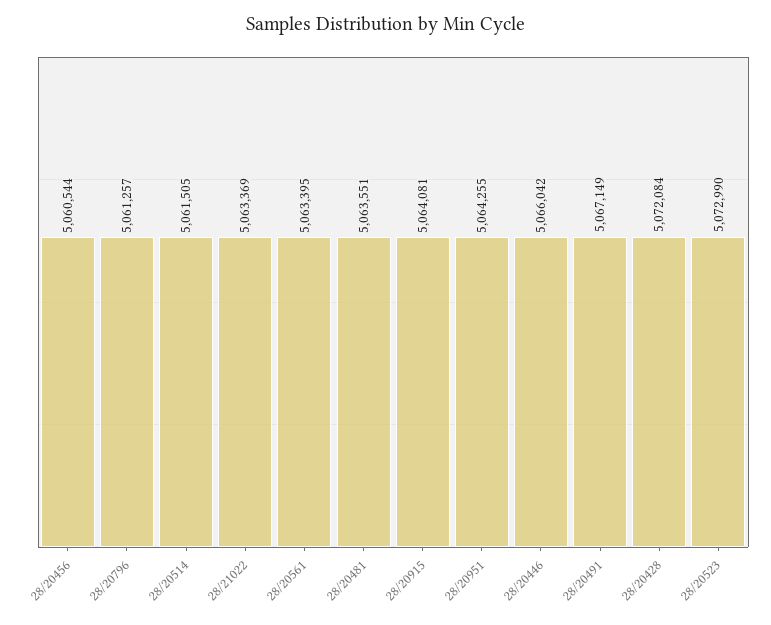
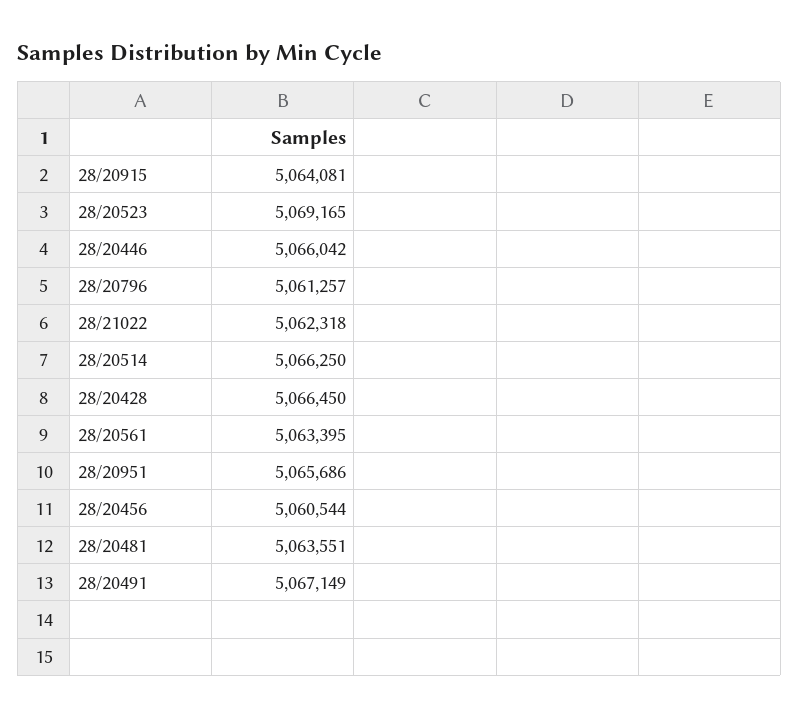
  {
    "28/20456": 5060544,
    "28/20796": 5061257,
-   "28/20514": 5061505,
+   "28/20514": 5066250,
-   "28/21022": 5063369,
+   "28/21022": 5062318,
    "28/20561": 5063395,
    "28/20481": 5063551,
    "28/20915": 5064081,
-   "28/20951": 5064255,
+   "28/20951": 5065686,
    "28/20446": 5066042,
    "28/20491": 5067149,
-   "28/20428": 5072084,
+   "28/20428": 5066450,
-   "28/20523": 5072990
+   "28/20523": 5069165
  }

